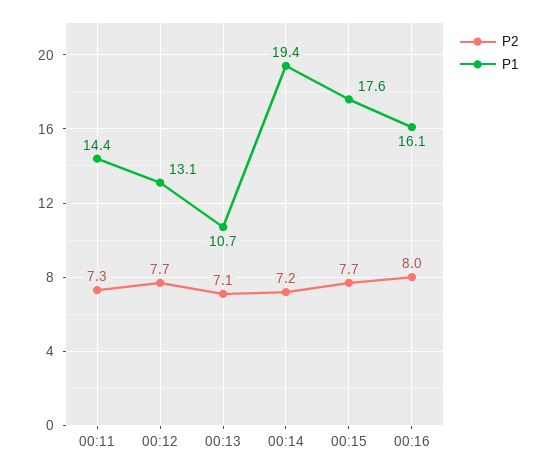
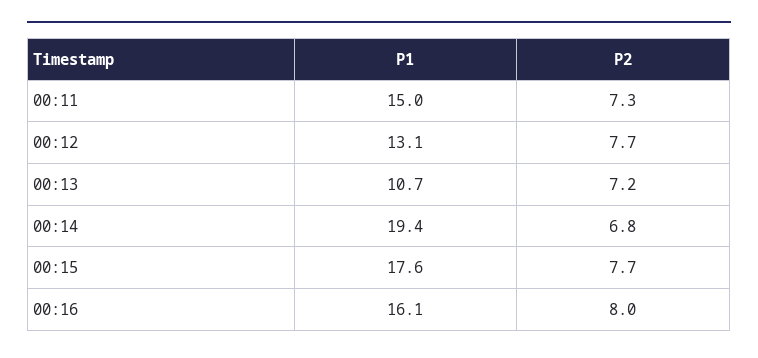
  {
    "P2": {
      "00:11": 7.3,
      "00:12": 7.7,
-     "00:13": 7.1,
+     "00:13": 7.2,
-     "00:14": 7.2,
+     "00:14": 6.8,
      "00:15": 7.7,
      "00:16": 8
    },
    "P1": {
-     "00:11": 14.4,
+     "00:11": 15,
      "00:12": 13.1,
      "00:13": 10.7,
      "00:14": 19.4,
      "00:15": 17.6,
      "00:16": 16.1
    }
  }

